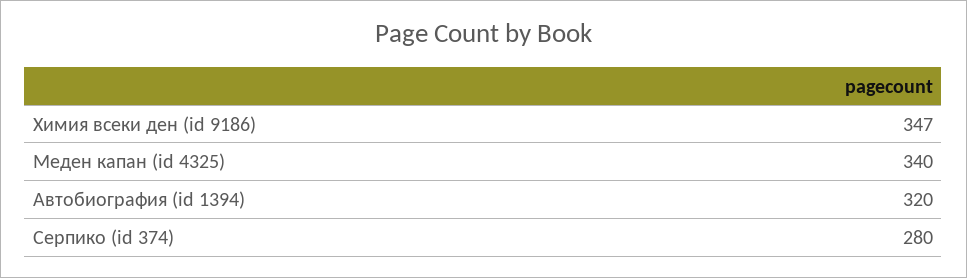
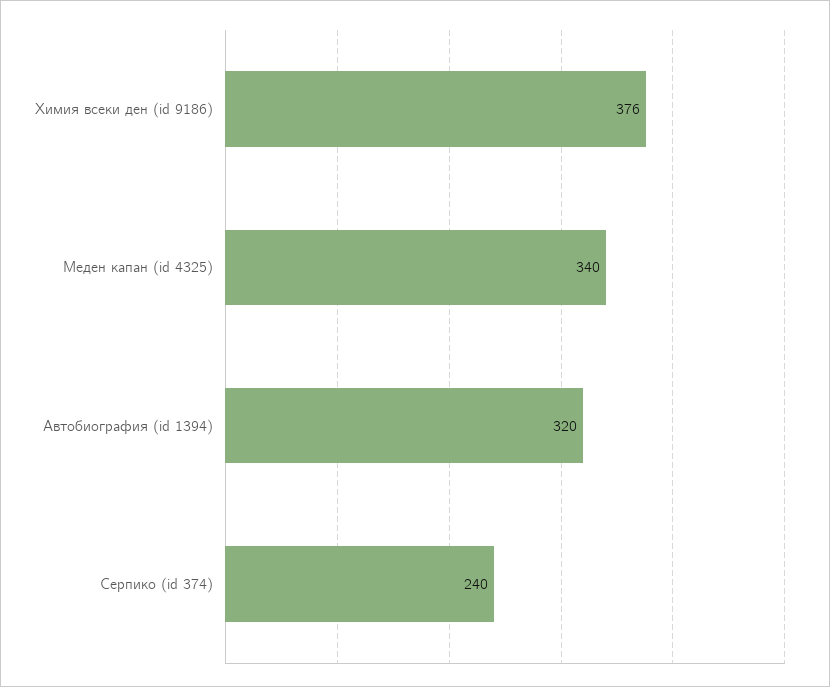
  {
-   "Химия всеки ден (id 9186)": 347,
+   "Химия всеки ден (id 9186)": 376,
    "Меден капан (id 4325)": 340,
    "Автобиография (id 1394)": 320,
-   "Серпико (id 374)": 280
+   "Серпико (id 374)": 240
  }

